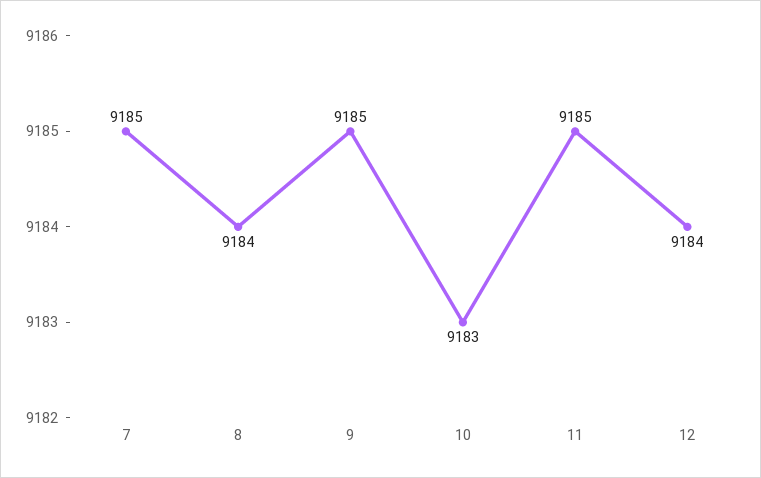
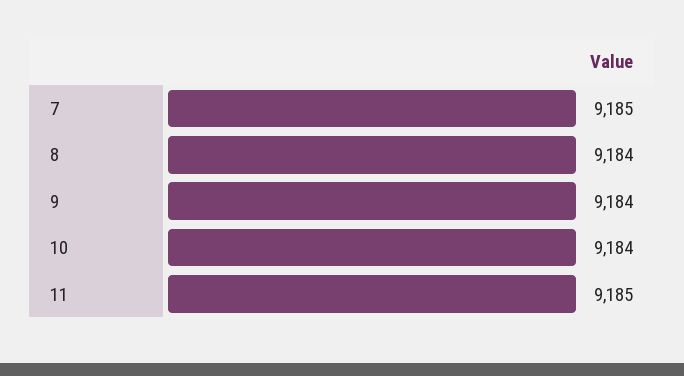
  {
    "7": 9185,
    "8": 9184,
-   "9": 9185,
+   "9": 9184,
-   "10": 9183,
+   "10": 9184,
-   "11": 9185,
+   "11": 9185
-   "12": 9184
  }

